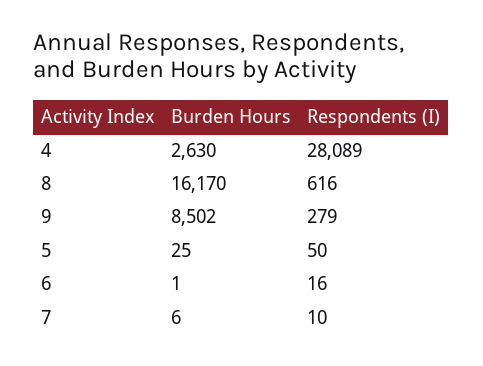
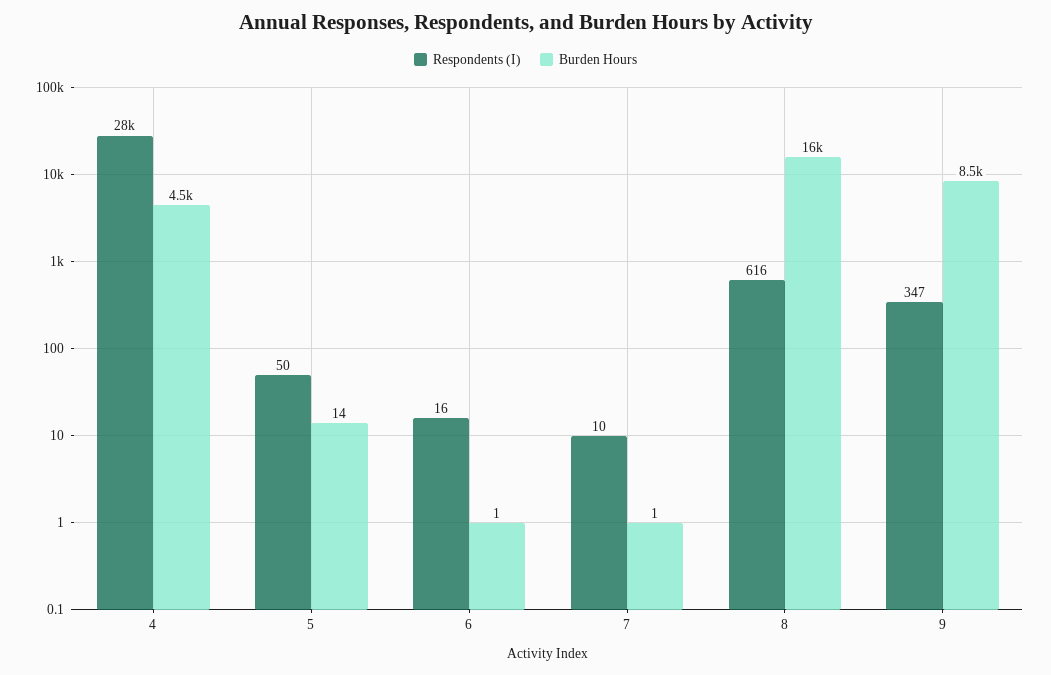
  {
    "Burden Hours": {
-     "4": 2630,
+     "4": 4500,
      "8": 16170,
      "9": 8502,
-     "5": 25,
+     "5": 14,
      "6": 1,
-     "7": 6
+     "7": 1
    },
    "Respondents (I)": {
      "4": 28089,
      "8": 616,
-     "9": 279,
+     "9": 347,
      "5": 50,
      "6": 16,
      "7": 10
    }
  }

